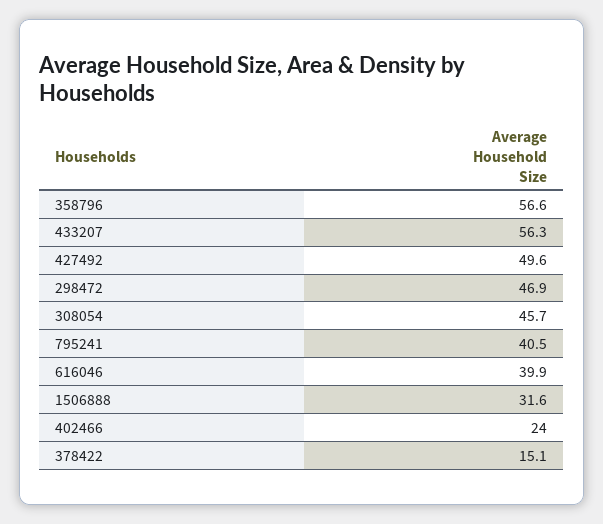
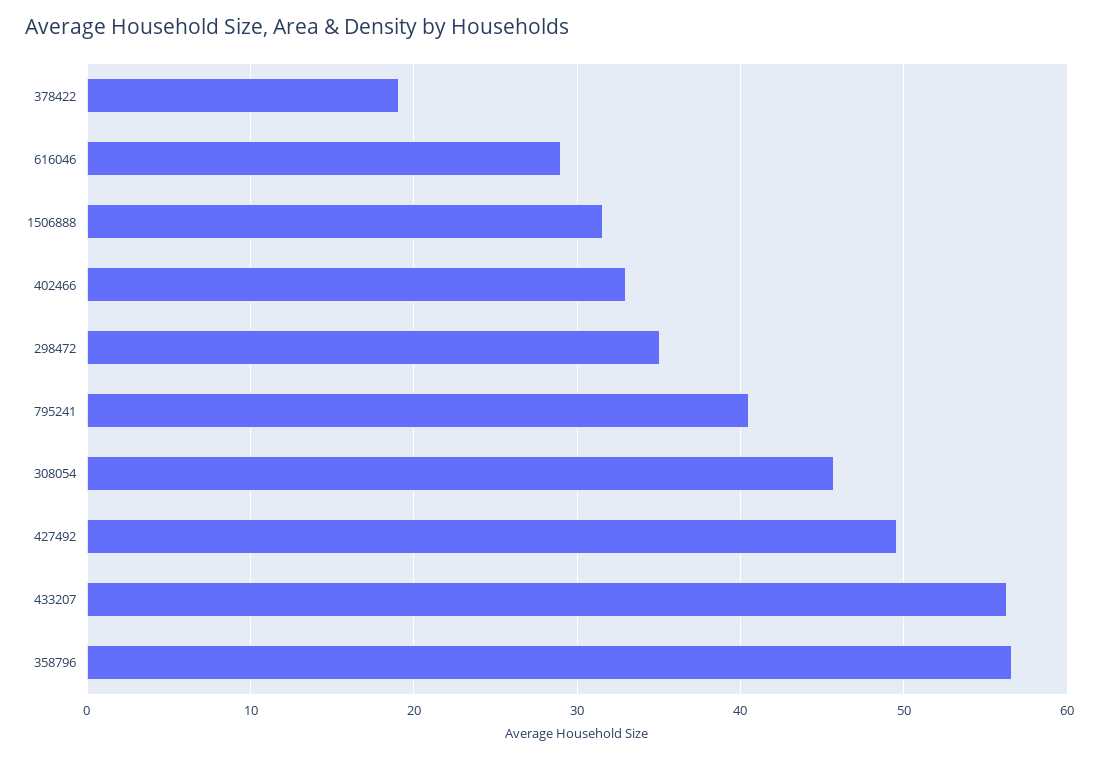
  {
    "358796": 56.6,
    "433207": 56.3,
    "427492": 49.6,
-   "298472": 46.9,
+   "298472": 35,
    "308054": 45.7,
    "795241": 40.5,
-   "616046": 39.9,
+   "616046": 29,
    "1506888": 31.6,
-   "402466": 24,
+   "402466": 33,
-   "378422": 15.1
+   "378422": 19
  }

